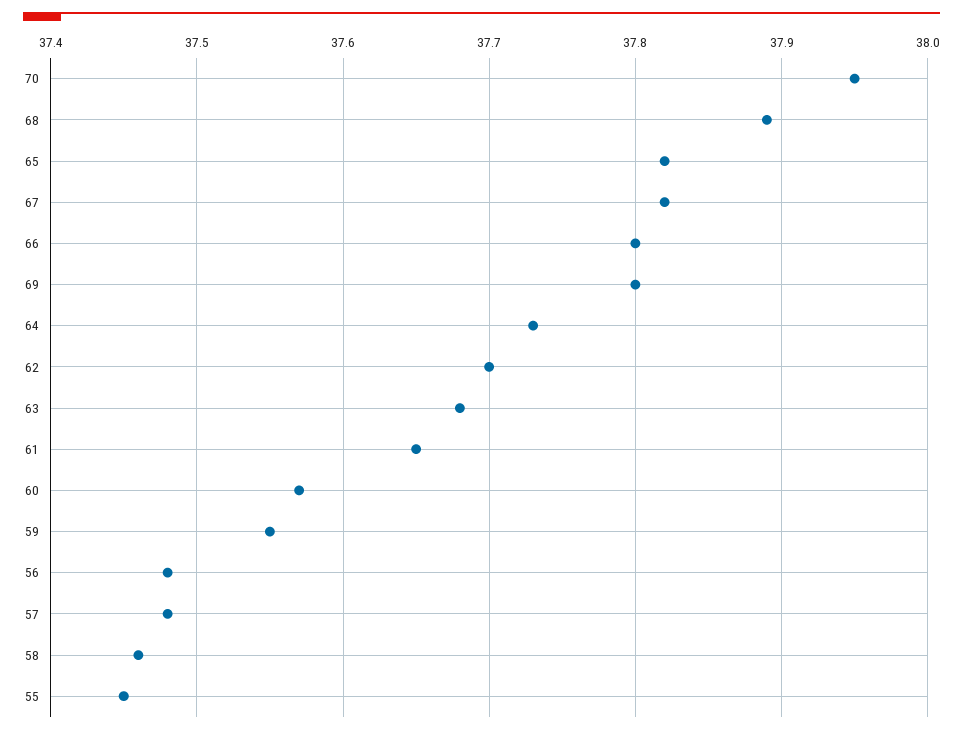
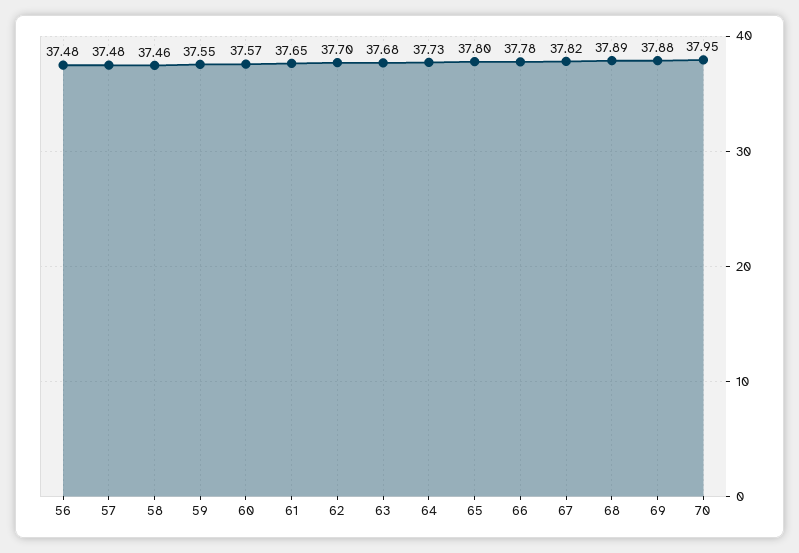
  {
    "70": 37.95,
    "68": 37.89,
-   "65": 37.82,
+   "65": 37.8,
    "67": 37.82,
-   "66": 37.8,
+   "66": 37.78,
-   "69": 37.8,
+   "69": 37.88,
    "64": 37.73,
    "62": 37.7,
    "63": 37.68,
    "61": 37.65,
    "60": 37.57,
    "59": 37.55,
    "56": 37.48,
    "57": 37.48,
-   "58": 37.46,
+   "58": 37.46
-   "55": 37.45
  }

